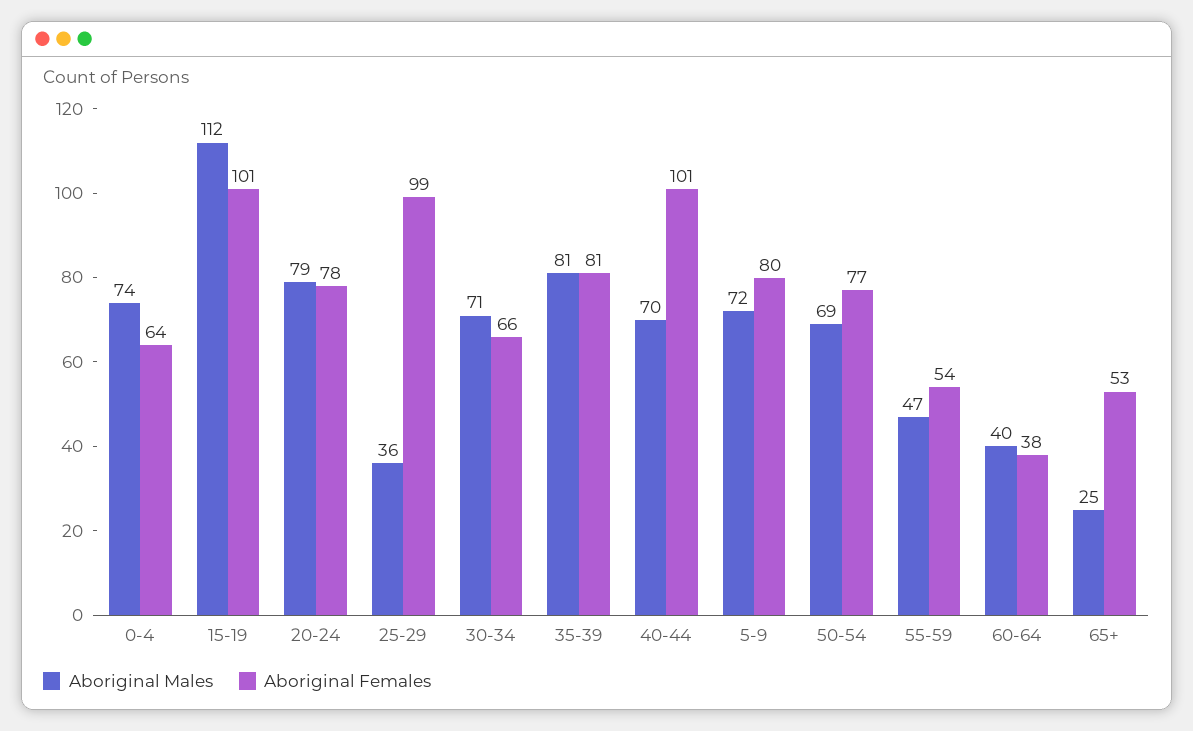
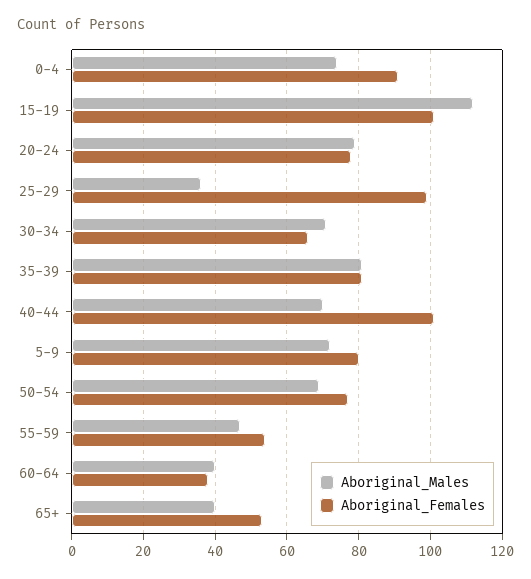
  {
    "Aboriginal Males": {
      "0-4": 74,
      "15-19": 112,
      "20-24": 79,
      "25-29": 36,
      "30-34": 71,
      "35-39": 81,
      "40-44": 70,
      "5-9": 72,
      "50-54": 69,
      "55-59": 47,
      "60-64": 40,
-     "65+": 25
+     "65+": 40
    },
    "Aboriginal Females": {
-     "0-4": 64,
+     "0-4": 90,
      "15-19": 101,
      "20-24": 78,
      "25-29": 99,
      "30-34": 66,
      "35-39": 81,
      "40-44": 101,
      "5-9": 80,
      "50-54": 77,
      "55-59": 54,
      "60-64": 38,
      "65+": 53
    }
  }

